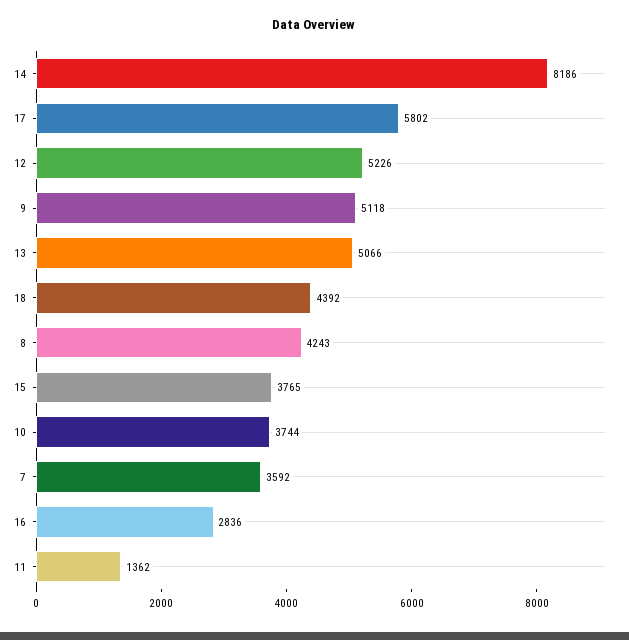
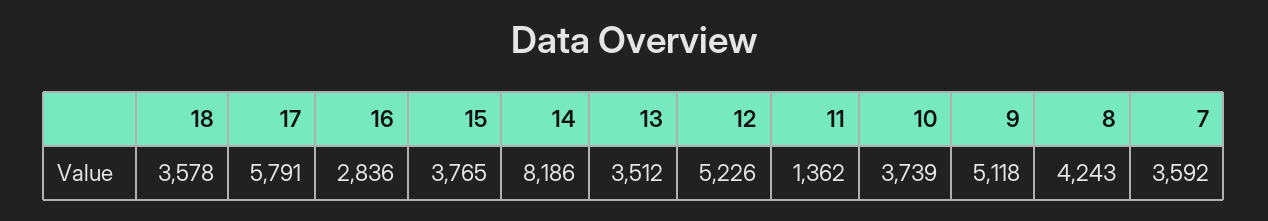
  {
    "14": 8186,
-   "17": 5802,
+   "17": 5791,
    "12": 5226,
    "9": 5118,
-   "13": 5066,
+   "13": 3512,
-   "18": 4392,
+   "18": 3578,
    "8": 4243,
    "15": 3765,
-   "10": 3744,
+   "10": 3739,
    "7": 3592,
    "16": 2836,
    "11": 1362
  }

